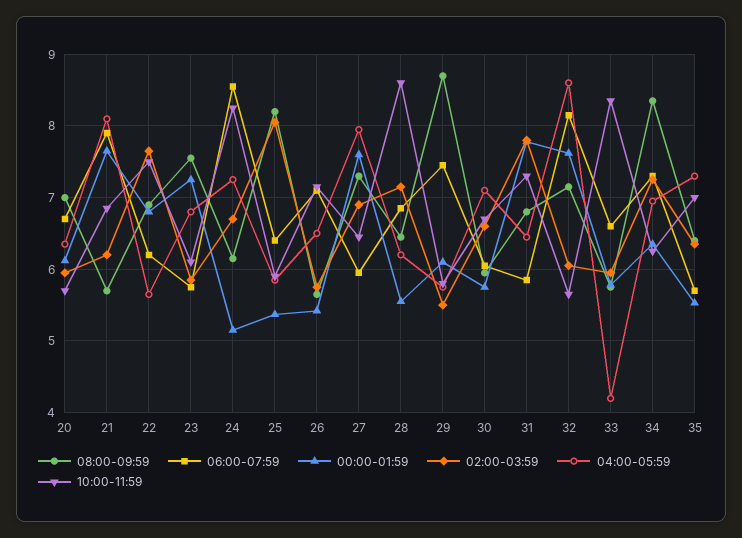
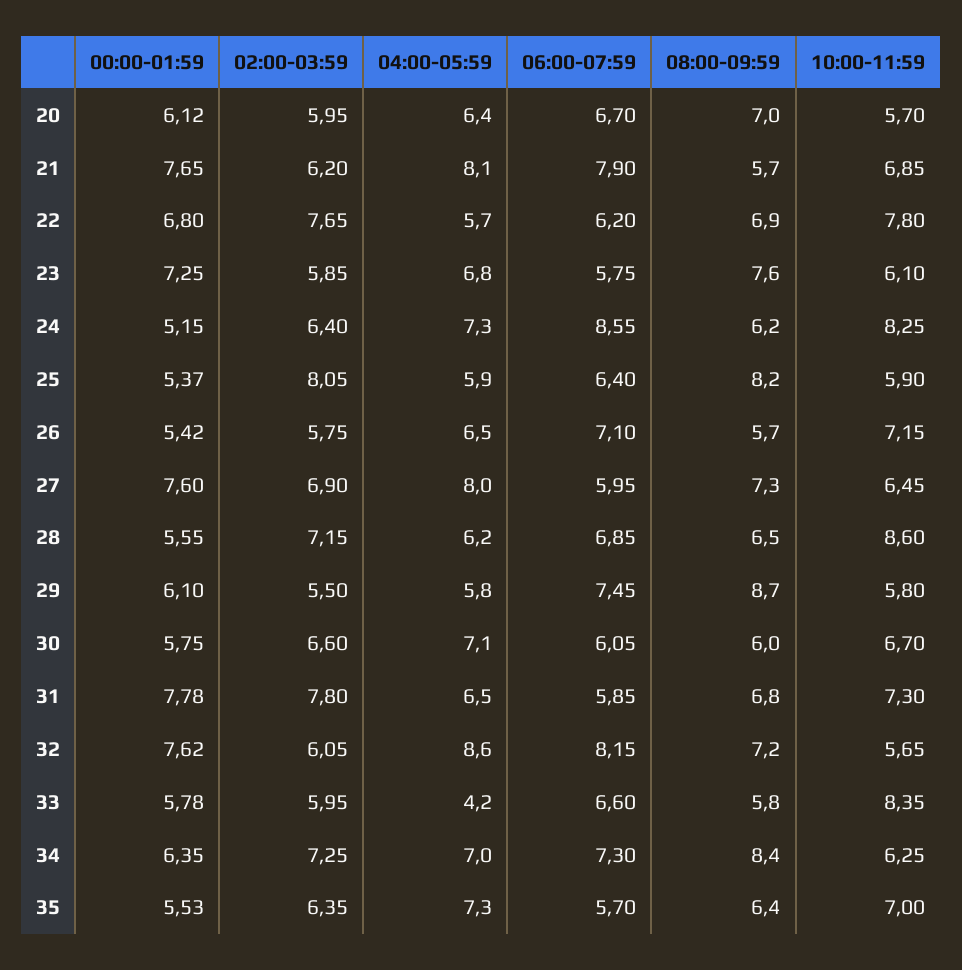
  {
    "08:00-09:59": {
      "20": 7,
      "21": 5.7,
      "22": 6.9,
      "23": 7.6,
      "24": 6.2,
      "25": 8.2,
      "26": 5.7,
      "27": 7.3,
      "28": 6.5,
      "29": 8.7,
      "30": 6,
      "31": 6.8,
      "32": 7.2,
      "33": 5.8,
      "34": 8.4,
      "35": 6.4
    },
    "06:00-07:59": {
      "20": 6.7,
      "21": 7.9,
      "22": 6.2,
      "23": 5.75,
      "24": 8.55,
      "25": 6.4,
      "26": 7.1,
      "27": 5.95,
      "28": 6.85,
      "29": 7.45,
      "30": 6.05,
      "31": 5.85,
      "32": 8.15,
      "33": 6.6,
      "34": 7.3,
      "35": 5.7
    },
    "00:00-01:59": {
      "20": 6.12,
      "21": 7.65,
      "22": 6.8,
      "23": 7.25,
      "24": 5.15,
      "25": 5.37,
      "26": 5.42,
      "27": 7.6,
      "28": 5.55,
      "29": 6.1,
      "30": 5.75,
      "31": 7.78,
      "32": 7.62,
      "33": 5.78,
      "34": 6.35,
      "35": 5.53
    },
    "02:00-03:59": {
      "20": 5.95,
      "21": 6.2,
      "22": 7.65,
      "23": 5.85,
-     "24": 6.7,
+     "24": 6.4,
      "25": 8.05,
      "26": 5.75,
      "27": 6.9,
      "28": 7.15,
      "29": 5.5,
      "30": 6.6,
      "31": 7.8,
      "32": 6.05,
      "33": 5.95,
      "34": 7.25,
      "35": 6.35
    },
    "04:00-05:59": {
      "20": 6.4,
      "21": 8.1,
      "22": 5.7,
      "23": 6.8,
      "24": 7.3,
      "25": 5.9,
      "26": 6.5,
      "27": 8,
      "28": 6.2,
      "29": 5.8,
      "30": 7.1,
      "31": 6.5,
      "32": 8.6,
      "33": 4.2,
      "34": 7,
      "35": 7.3
    },
    "10:00-11:59": {
      "20": 5.7,
      "21": 6.85,
-     "22": 7.5,
+     "22": 7.8,
      "23": 6.1,
      "24": 8.25,
      "25": 5.9,
      "26": 7.15,
      "27": 6.45,
      "28": 8.6,
      "29": 5.8,
      "30": 6.7,
      "31": 7.3,
      "32": 5.65,
      "33": 8.35,
      "34": 6.25,
      "35": 7
    }
  }

